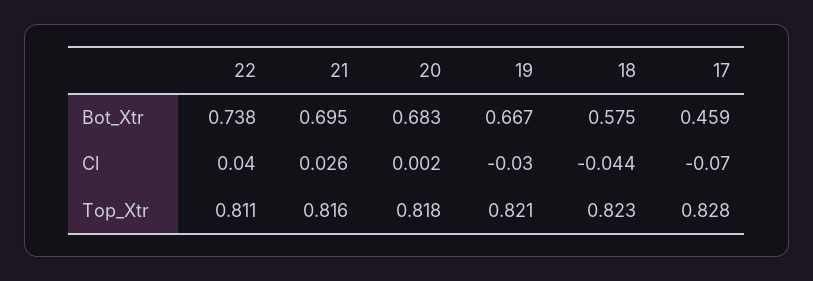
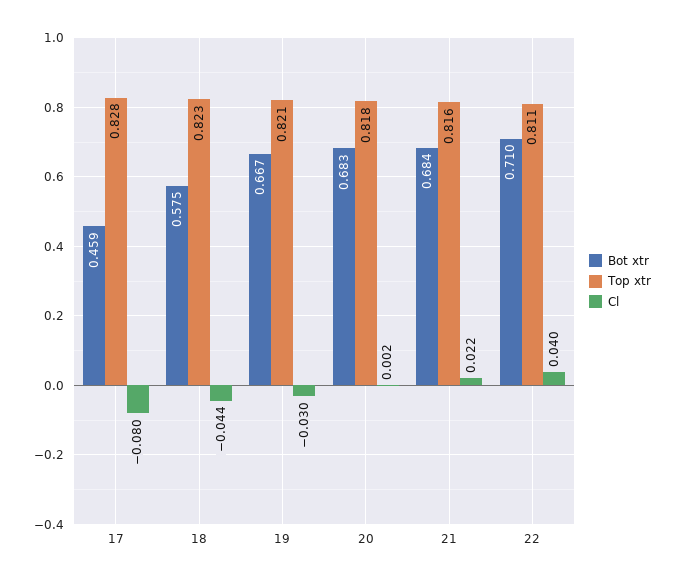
  {
    "Bot_Xtr": {
-     "22": 0.738,
+     "22": 0.71,
-     "21": 0.695,
+     "21": 0.684,
      "20": 0.683,
      "19": 0.667,
      "18": 0.575,
      "17": 0.459
    },
    "Cl": {
      "22": 0.04,
-     "21": 0.026,
+     "21": 0.022,
      "20": 0.002,
      "19": -0.03,
      "18": -0.044,
-     "17": -0.07
+     "17": -0.08
    },
    "Top_Xtr": {
      "22": 0.811,
      "21": 0.816,
      "20": 0.818,
      "19": 0.821,
      "18": 0.823,
      "17": 0.828
    }
  }

